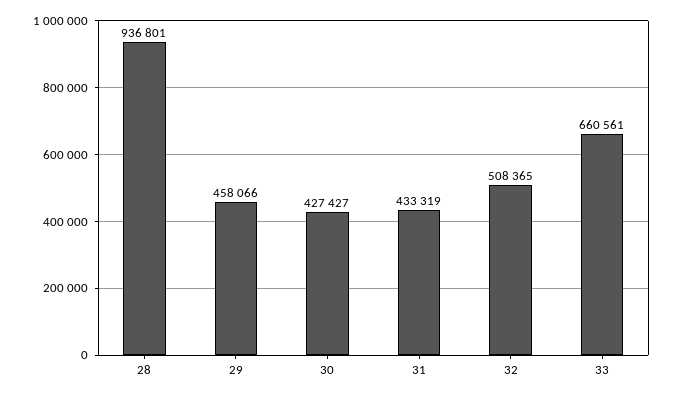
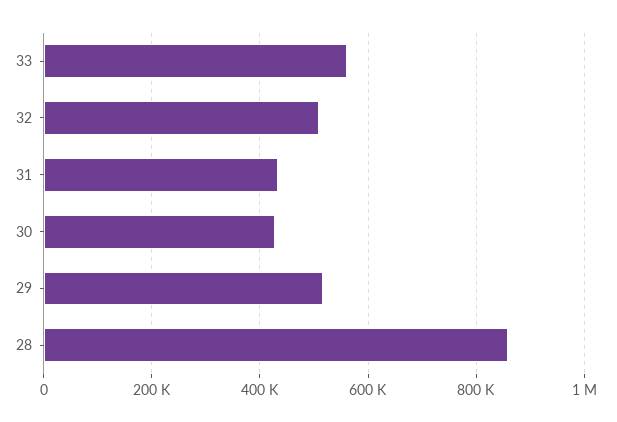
  {
-   "28": 936801,
+   "28": 860000,
-   "29": 458066,
+   "29": 520000,
    "30": 427427,
    "31": 433319,
    "32": 508365,
-   "33": 660561
+   "33": 560000
  }

